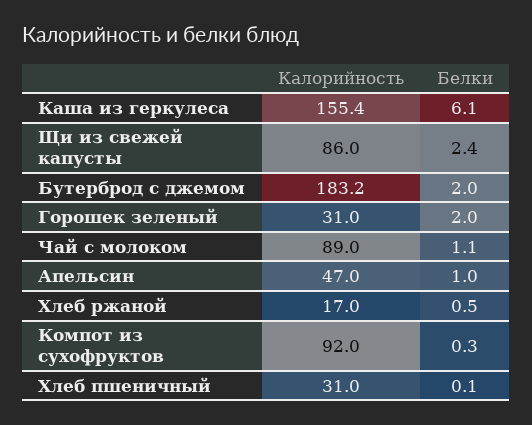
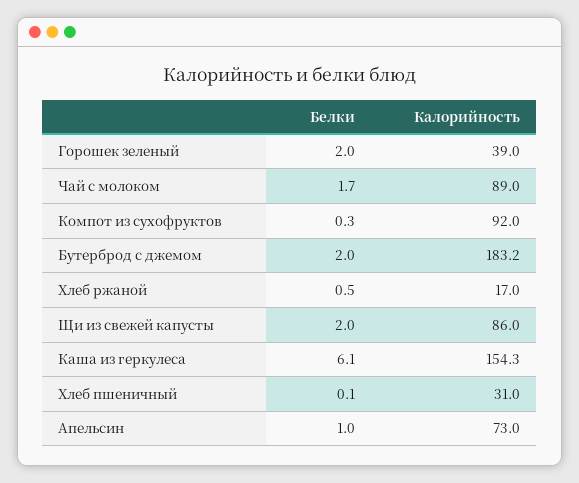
  {
    "Калорийность": {
-     "Каша из геркулеса": 155.4,
+     "Каша из геркулеса": 154.3,
      "Щи из свежей капусты": 86,
      "Бутерброд с джемом": 183.2,
-     "Горошек зеленый": 31,
+     "Горошек зеленый": 39,
      "Чай с молоком": 89,
-     "Апельсин": 47,
+     "Апельсин": 73,
      "Хлеб ржаной": 17,
      "Компот из сухофруктов": 92,
      "Хлеб пшеничный": 31
    },
    "Белки": {
      "Каша из геркулеса": 6.1,
-     "Щи из свежей капусты": 2.4,
+     "Щи из свежей капусты": 2,
      "Бутерброд с джемом": 2,
      "Горошек зеленый": 2,
-     "Чай с молоком": 1.1,
+     "Чай с молоком": 1.7,
      "Апельсин": 1,
      "Хлеб ржаной": 0.5,
      "Компот из сухофруктов": 0.3,
      "Хлеб пшеничный": 0.1
    }
  }

